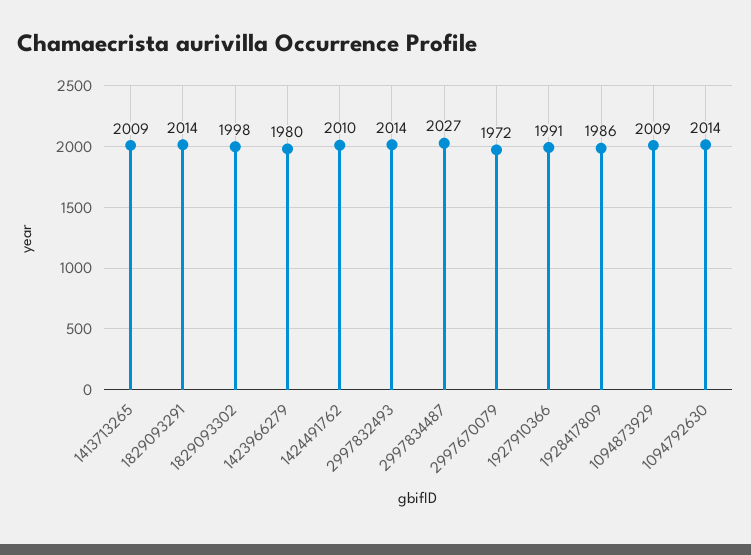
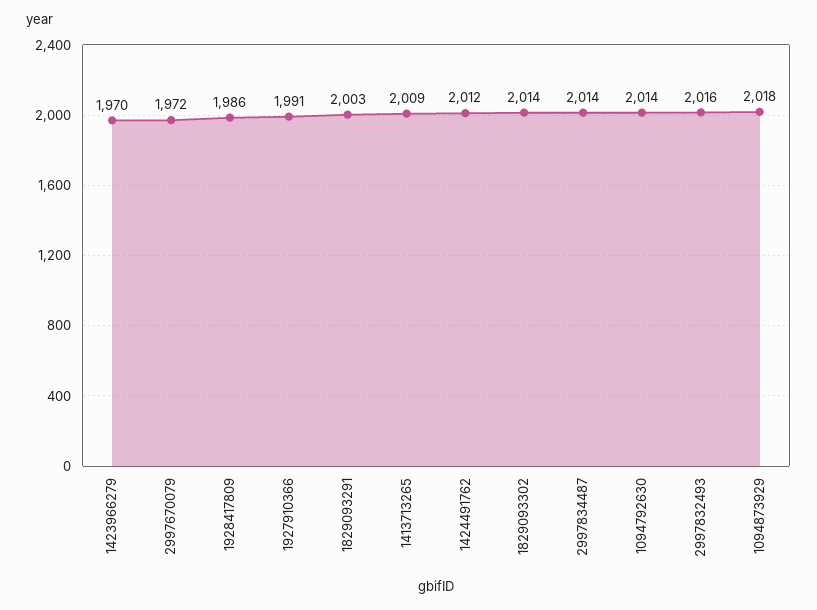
  {
    "1413713265": 2009,
-   "1829093291": 2014,
+   "1829093291": 2003,
-   "1829093302": 1998,
+   "1829093302": 2014,
-   "1423966279": 1980,
+   "1423966279": 1970,
-   "1424491762": 2010,
+   "1424491762": 2012,
-   "2997832493": 2014,
+   "2997832493": 2016,
-   "2997834487": 2027,
+   "2997834487": 2014,
    "2997670079": 1972,
    "1927910366": 1991,
    "1928417809": 1986,
-   "1094873929": 2009,
+   "1094873929": 2018,
    "1094792630": 2014
  }

